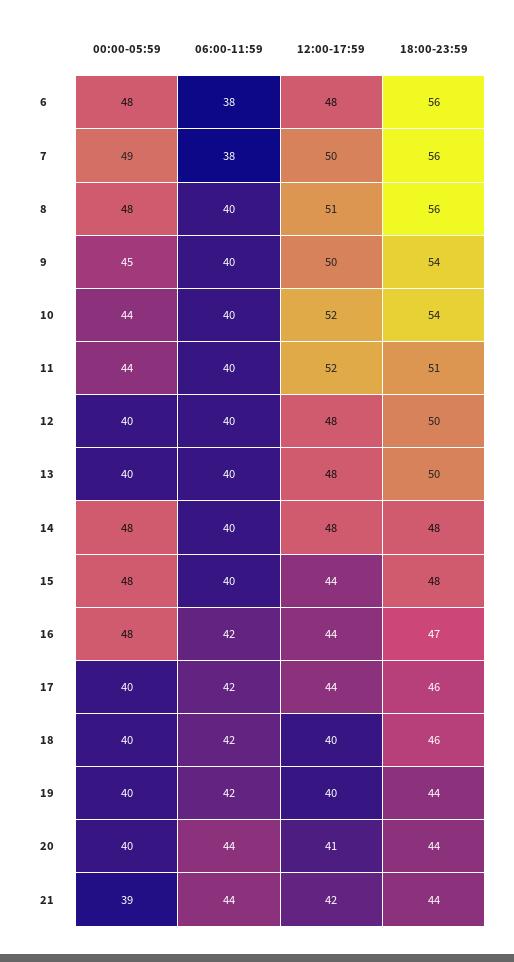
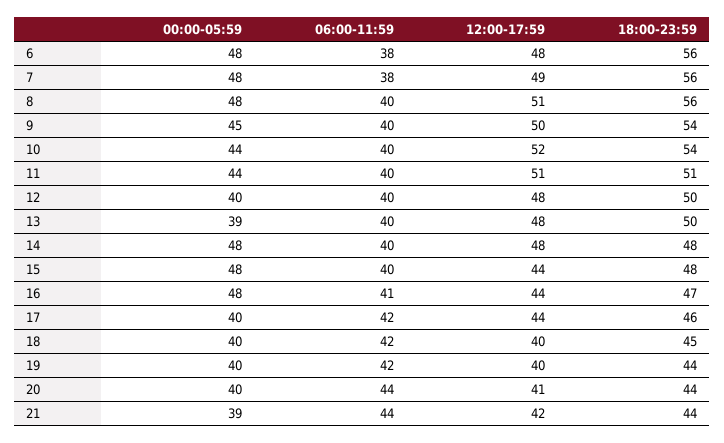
  {
    "00:00-05:59": {
      "6": 48,
-     "7": 49,
+     "7": 48,
      "8": 48,
      "9": 45,
      "10": 44,
      "11": 44,
      "12": 40,
-     "13": 40,
+     "13": 39,
      "14": 48,
      "15": 48,
      "16": 48,
      "17": 40,
      "18": 40,
      "19": 40,
      "20": 40,
      "21": 39
    },
    "06:00-11:59": {
      "6": 38,
      "7": 38,
      "8": 40,
      "9": 40,
      "10": 40,
      "11": 40,
      "12": 40,
      "13": 40,
      "14": 40,
      "15": 40,
-     "16": 42,
+     "16": 41,
      "17": 42,
      "18": 42,
      "19": 42,
      "20": 44,
      "21": 44
    },
    "12:00-17:59": {
      "6": 48,
-     "7": 50,
+     "7": 49,
      "8": 51,
      "9": 50,
      "10": 52,
-     "11": 52,
+     "11": 51,
      "12": 48,
      "13": 48,
      "14": 48,
      "15": 44,
      "16": 44,
      "17": 44,
      "18": 40,
      "19": 40,
      "20": 41,
      "21": 42
    },
    "18:00-23:59": {
      "6": 56,
      "7": 56,
      "8": 56,
      "9": 54,
      "10": 54,
      "11": 51,
      "12": 50,
      "13": 50,
      "14": 48,
      "15": 48,
      "16": 47,
      "17": 46,
-     "18": 46,
+     "18": 45,
      "19": 44,
      "20": 44,
      "21": 44
    }
  }

